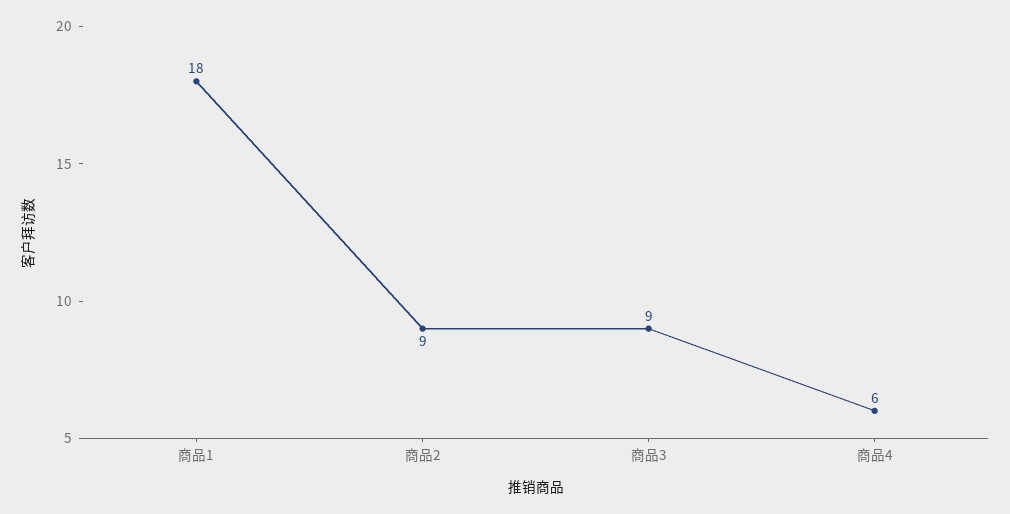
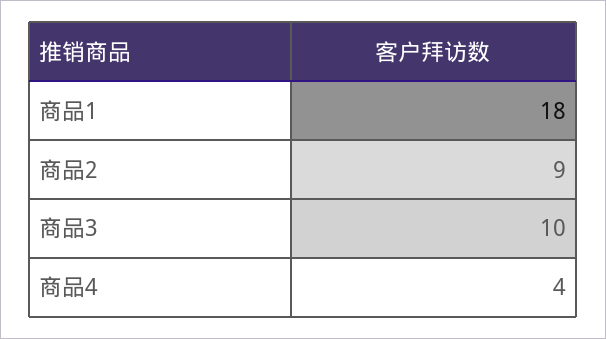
  {
    "商品1": 18,
    "商品2": 9,
-   "商品3": 9,
+   "商品3": 10,
-   "商品4": 6
+   "商品4": 4
  }

